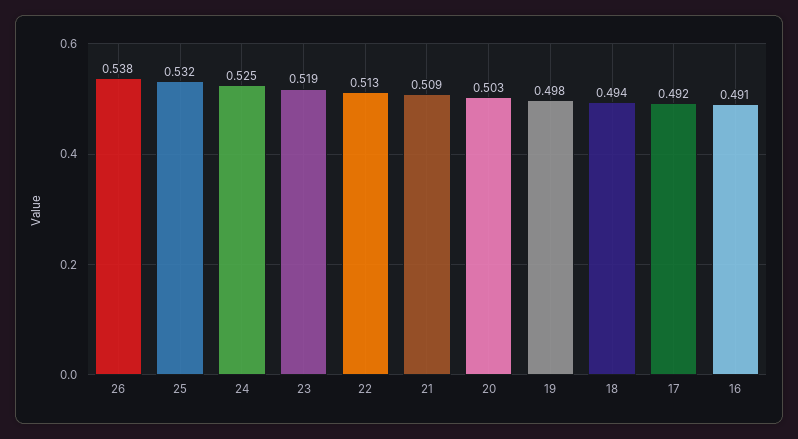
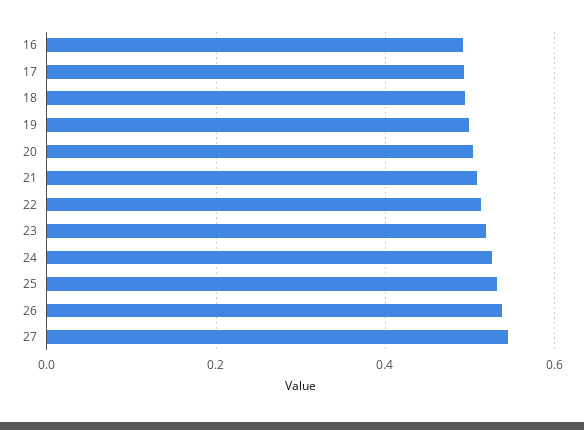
  {
    "26": 0.538,
    "25": 0.532,
    "24": 0.525,
    "23": 0.519,
    "22": 0.513,
    "21": 0.509,
    "20": 0.503,
    "19": 0.498,
    "18": 0.494,
    "17": 0.492,
-   "16": 0.491
+   "16": 0.491,
+   "27": 0.54
  }

